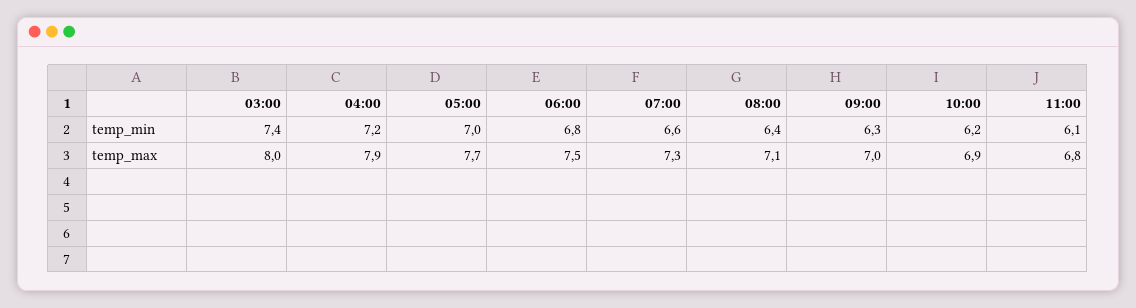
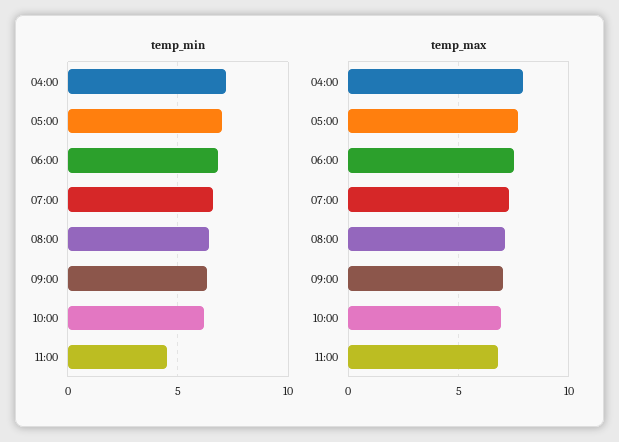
  {
    "temp_min": {
-     "03:00": 7.4,
      "04:00": 7.2,
      "05:00": 7,
      "06:00": 6.8,
      "07:00": 6.6,
      "08:00": 6.4,
      "09:00": 6.3,
      "10:00": 6.2,
-     "11:00": 6.1
+     "11:00": 4.5
    },
    "temp_max": {
-     "03:00": 8,
      "04:00": 7.9,
      "05:00": 7.7,
      "06:00": 7.5,
      "07:00": 7.3,
      "08:00": 7.1,
      "09:00": 7,
      "10:00": 6.9,
      "11:00": 6.8
    }
  }

